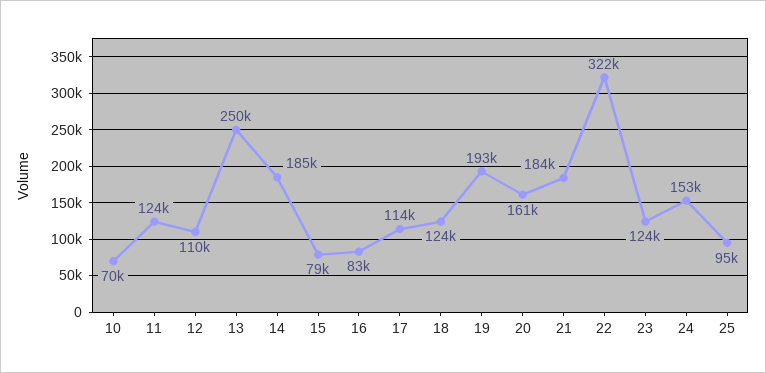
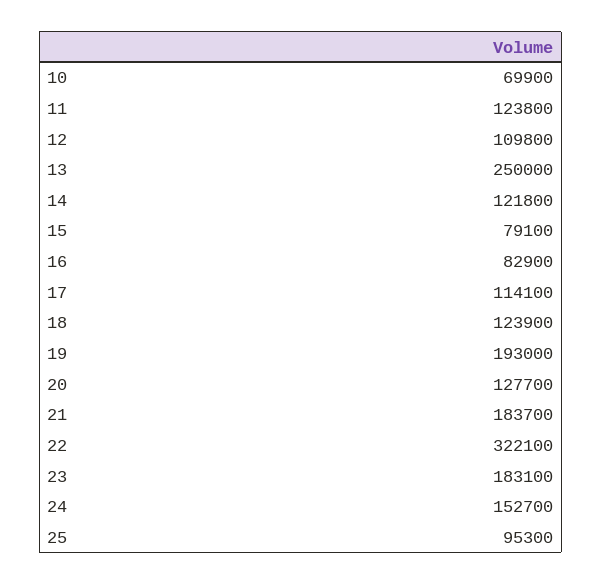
  {
    "10": 69900,
    "11": 123800,
    "12": 109800,
    "13": 250000,
-   "14": 185000,
+   "14": 121800,
    "15": 79100,
    "16": 82900,
    "17": 114100,
    "18": 123900,
    "19": 193000,
-   "20": 161000,
+   "20": 127700,
    "21": 183700,
    "22": 322100,
-   "23": 124000,
+   "23": 183100,
    "24": 152700,
    "25": 95300
  }

